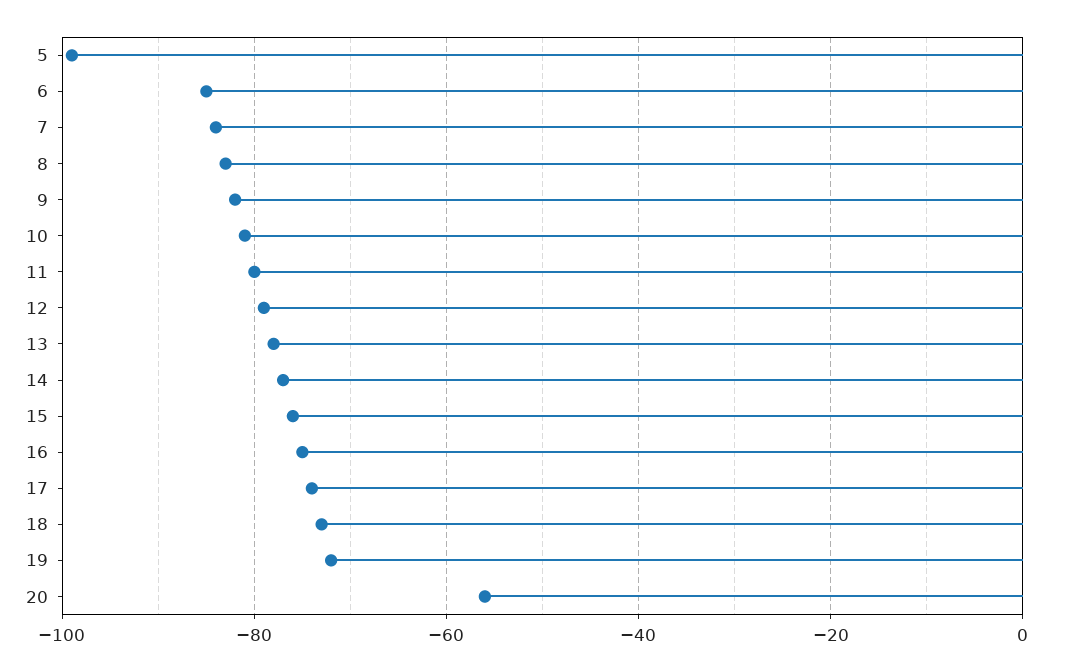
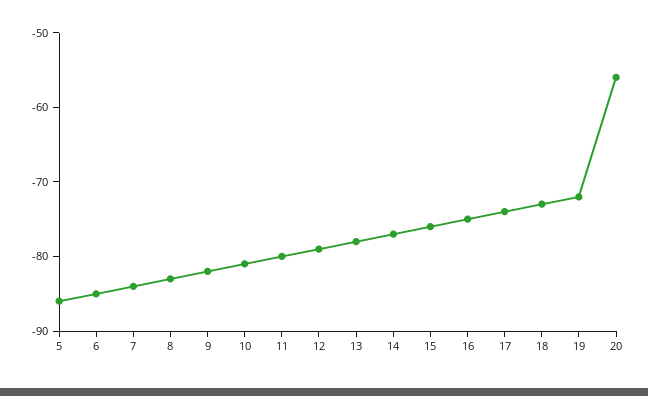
  {
-   "5": -100,
+   "5": -85,
    "6": -85,
    "7": -85,
    "8": -85,
    "9": -80,
    "10": -80,
    "11": -80,
    "12": -80,
    "13": -80,
    "14": -75,
    "15": -75,
    "16": -75,
    "17": -75,
    "18": -75,
    "19": -70,
    "20": -55
  }

